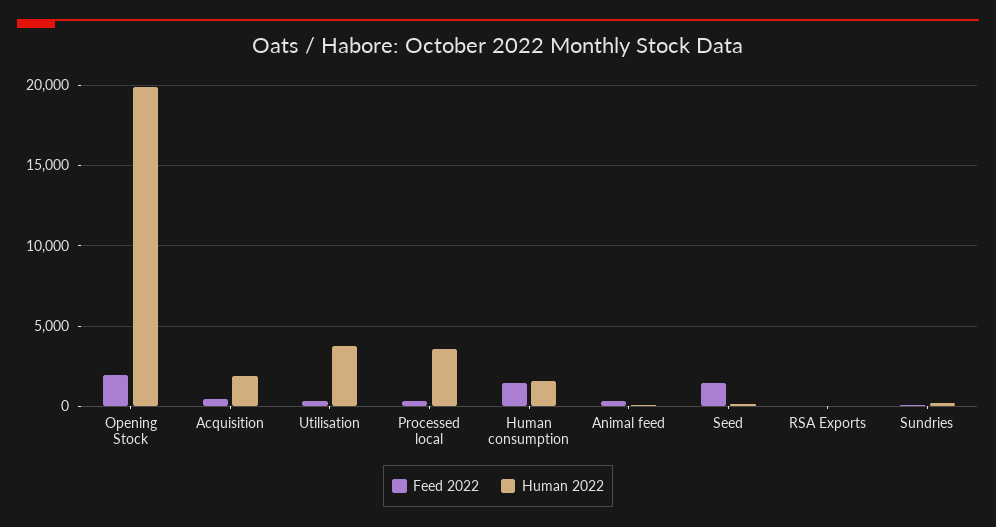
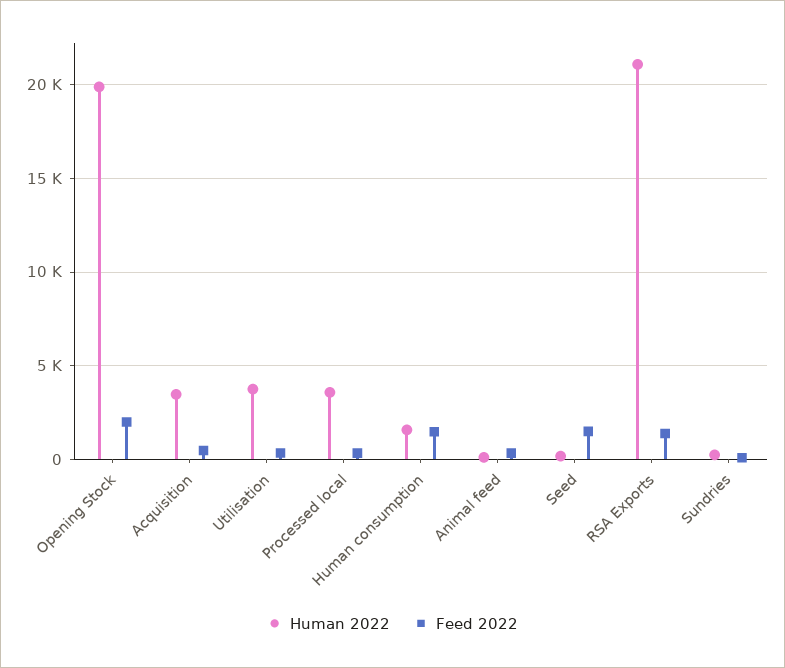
  {
    "Feed 2022": {
      "Opening Stock": 2000,
      "Acquisition": 500,
      "Utilisation": 500,
      "Processed local": 500,
      "Human consumption": 1500,
      "Animal feed": 500,
      "Seed": 1500,
-     "RSA Exports": 0,
+     "RSA Exports": 1500,
      "Sundries": 0
    },
    "Human 2022": {
      "Opening Stock": 20000,
-     "Acquisition": 2000,
+     "Acquisition": 3500,
      "Utilisation": 4000,
      "Processed local": 3500,
      "Human consumption": 1500,
      "Animal feed": 0,
      "Seed": 0,
-     "RSA Exports": 0,
+     "RSA Exports": 21000,
      "Sundries": 0
    }
  }

